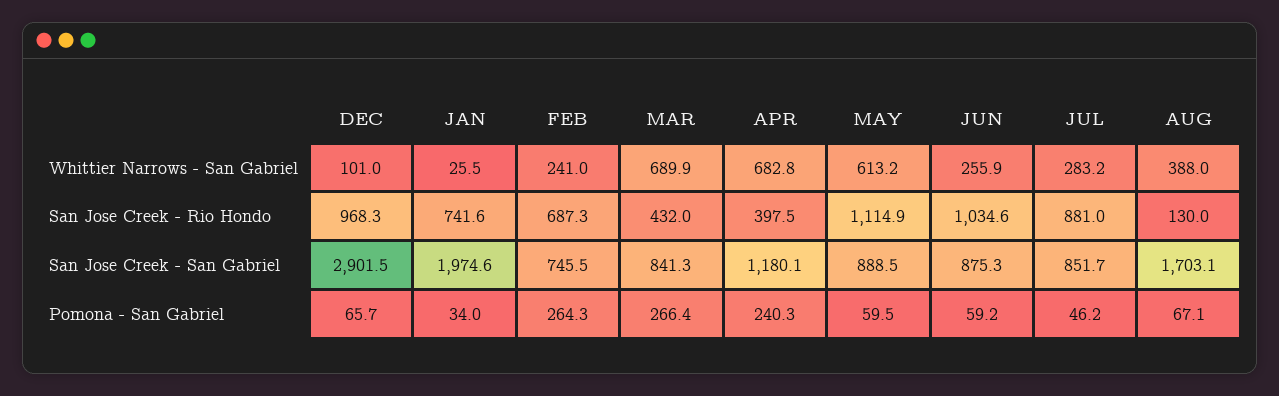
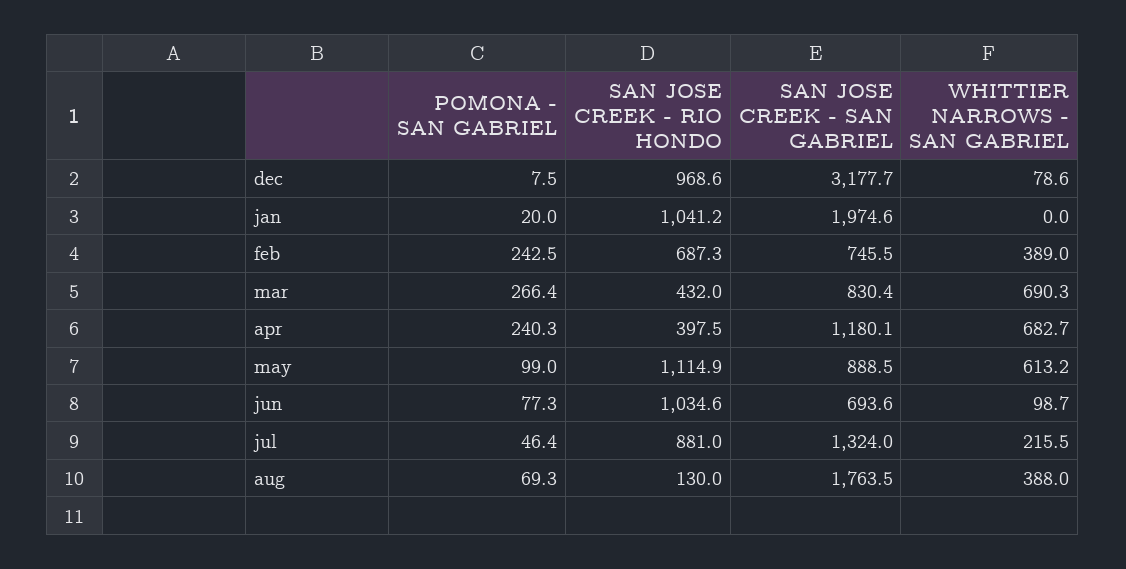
  {
    "DEC": {
-     "Whittier Narrows - San Gabriel": 101,
+     "Whittier Narrows - San Gabriel": 78.6,
-     "San Jose Creek - Rio Hondo": 968.3,
+     "San Jose Creek - Rio Hondo": 968.6,
-     "San Jose Creek - San Gabriel": 2901.5,
+     "San Jose Creek - San Gabriel": 3177.7,
-     "Pomona - San Gabriel": 65.7
+     "Pomona - San Gabriel": 7.5
    },
    "JAN": {
-     "Whittier Narrows - San Gabriel": 25.5,
+     "Whittier Narrows - San Gabriel": 0,
-     "San Jose Creek - Rio Hondo": 741.6,
+     "San Jose Creek - Rio Hondo": 1041.2,
      "San Jose Creek - San Gabriel": 1974.6,
-     "Pomona - San Gabriel": 34
+     "Pomona - San Gabriel": 20
    },
    "FEB": {
-     "Whittier Narrows - San Gabriel": 241,
+     "Whittier Narrows - San Gabriel": 389,
      "San Jose Creek - Rio Hondo": 687.3,
      "San Jose Creek - San Gabriel": 745.5,
-     "Pomona - San Gabriel": 264.3
+     "Pomona - San Gabriel": 242.5
    },
    "MAR": {
-     "Whittier Narrows - San Gabriel": 689.9,
+     "Whittier Narrows - San Gabriel": 690.3,
      "San Jose Creek - Rio Hondo": 432,
-     "San Jose Creek - San Gabriel": 841.3,
+     "San Jose Creek - San Gabriel": 830.4,
      "Pomona - San Gabriel": 266.4
    },
    "APR": {
-     "Whittier Narrows - San Gabriel": 682.8,
+     "Whittier Narrows - San Gabriel": 682.7,
      "San Jose Creek - Rio Hondo": 397.5,
      "San Jose Creek - San Gabriel": 1180.1,
      "Pomona - San Gabriel": 240.3
    },
    "MAY": {
      "Whittier Narrows - San Gabriel": 613.2,
      "San Jose Creek - Rio Hondo": 1114.9,
      "San Jose Creek - San Gabriel": 888.5,
-     "Pomona - San Gabriel": 59.5
+     "Pomona - San Gabriel": 99
    },
    "JUN": {
-     "Whittier Narrows - San Gabriel": 255.9,
+     "Whittier Narrows - San Gabriel": 98.7,
      "San Jose Creek - Rio Hondo": 1034.6,
-     "San Jose Creek - San Gabriel": 875.3,
+     "San Jose Creek - San Gabriel": 693.6,
-     "Pomona - San Gabriel": 59.2
+     "Pomona - San Gabriel": 77.3
    },
    "JUL": {
-     "Whittier Narrows - San Gabriel": 283.2,
+     "Whittier Narrows - San Gabriel": 215.5,
      "San Jose Creek - Rio Hondo": 881,
-     "San Jose Creek - San Gabriel": 851.7,
+     "San Jose Creek - San Gabriel": 1324,
-     "Pomona - San Gabriel": 46.2
+     "Pomona - San Gabriel": 46.4
    },
    "AUG": {
      "Whittier Narrows - San Gabriel": 388,
      "San Jose Creek - Rio Hondo": 130,
-     "San Jose Creek - San Gabriel": 1703.1,
+     "San Jose Creek - San Gabriel": 1763.5,
-     "Pomona - San Gabriel": 67.1
+     "Pomona - San Gabriel": 69.3
    }
  }

